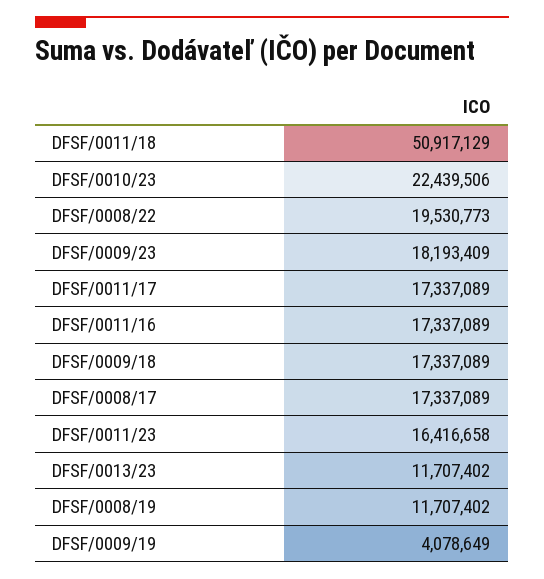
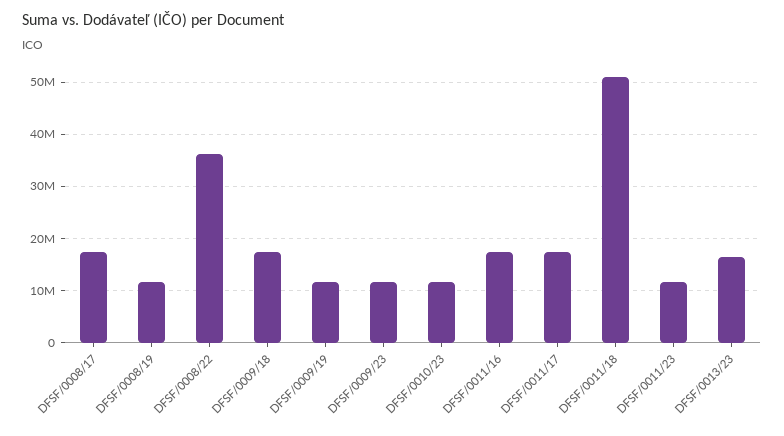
  {
    "DFSF/0011/18": 50917129,
-   "DFSF/0010/23": 22439506,
+   "DFSF/0010/23": 12000000,
-   "DFSF/0008/22": 19530773,
+   "DFSF/0008/22": 36000000,
-   "DFSF/0009/23": 18193409,
+   "DFSF/0009/23": 12000000,
    "DFSF/0011/17": 17337089,
    "DFSF/0011/16": 17337089,
    "DFSF/0009/18": 17337089,
    "DFSF/0008/17": 17337089,
-   "DFSF/0011/23": 16416658,
+   "DFSF/0011/23": 12000000,
-   "DFSF/0013/23": 11707402,
+   "DFSF/0013/23": 16000000,
    "DFSF/0008/19": 11707402,
-   "DFSF/0009/19": 4078649
+   "DFSF/0009/19": 12000000
  }

